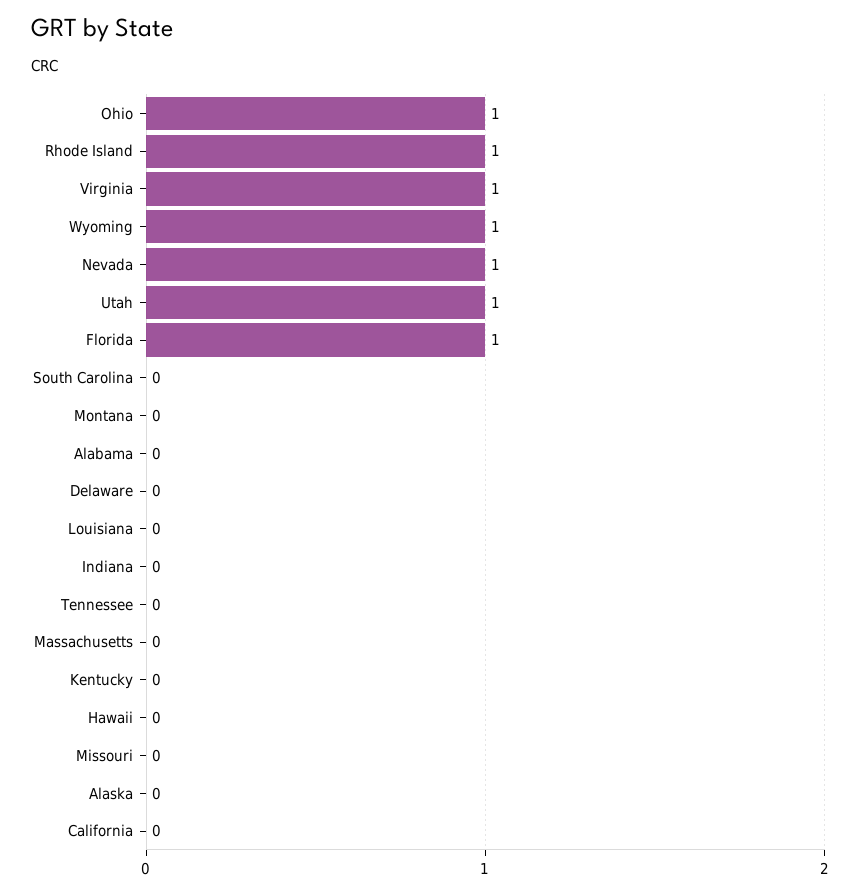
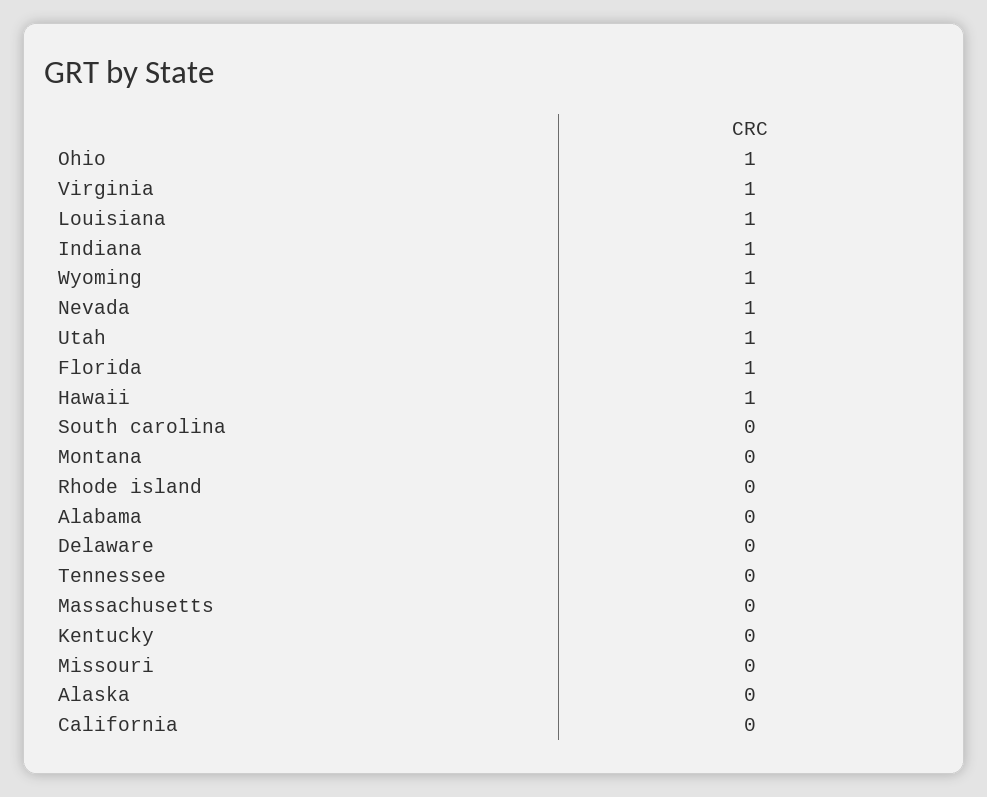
  {
    "Ohio": 1,
-   "Rhode Island": 1,
+   "Rhode Island": 0,
    "Virginia": 1,
    "Wyoming": 1,
    "Nevada": 1,
    "Utah": 1,
    "Florida": 1,
    "South Carolina": 0,
    "Montana": 0,
    "Alabama": 0,
    "Delaware": 0,
-   "Louisiana": 0,
+   "Louisiana": 1,
-   "Indiana": 0,
+   "Indiana": 1,
    "Tennessee": 0,
    "Massachusetts": 0,
    "Kentucky": 0,
-   "Hawaii": 0,
+   "Hawaii": 1,
    "Missouri": 0,
    "Alaska": 0,
    "California": 0
  }

